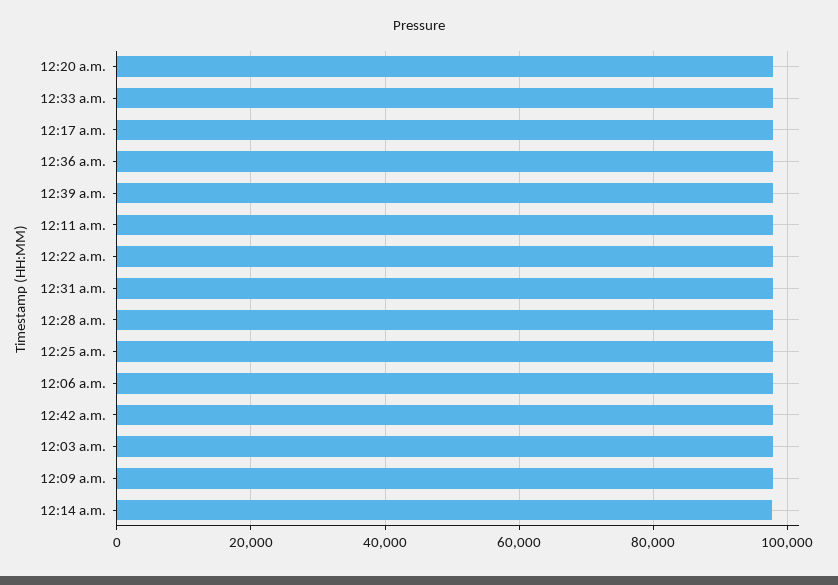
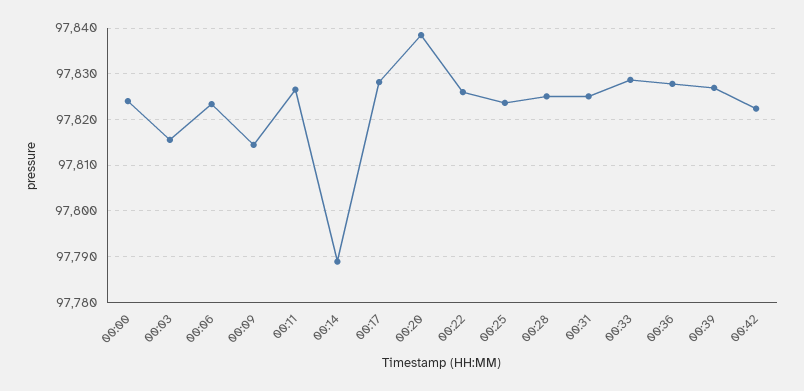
  {
    "12:20 a.m.": 97838,
    "12:33 a.m.": 97828,
    "12:17 a.m.": 97828,
    "12:36 a.m.": 97828,
    "12:39 a.m.": 97826,
    "12:11 a.m.": 97826,
    "12:22 a.m.": 97826,
    "12:31 a.m.": 97826,
    "12:28 a.m.": 97826,
    "12:25 a.m.": 97824,
    "12:06 a.m.": 97824,
    "12:42 a.m.": 97822,
    "12:03 a.m.": 97816,
    "12:09 a.m.": 97814,
-   "12:14 a.m.": 97788
+   "12:14 a.m.": 97788,
+   "00:00": 97824
  }

